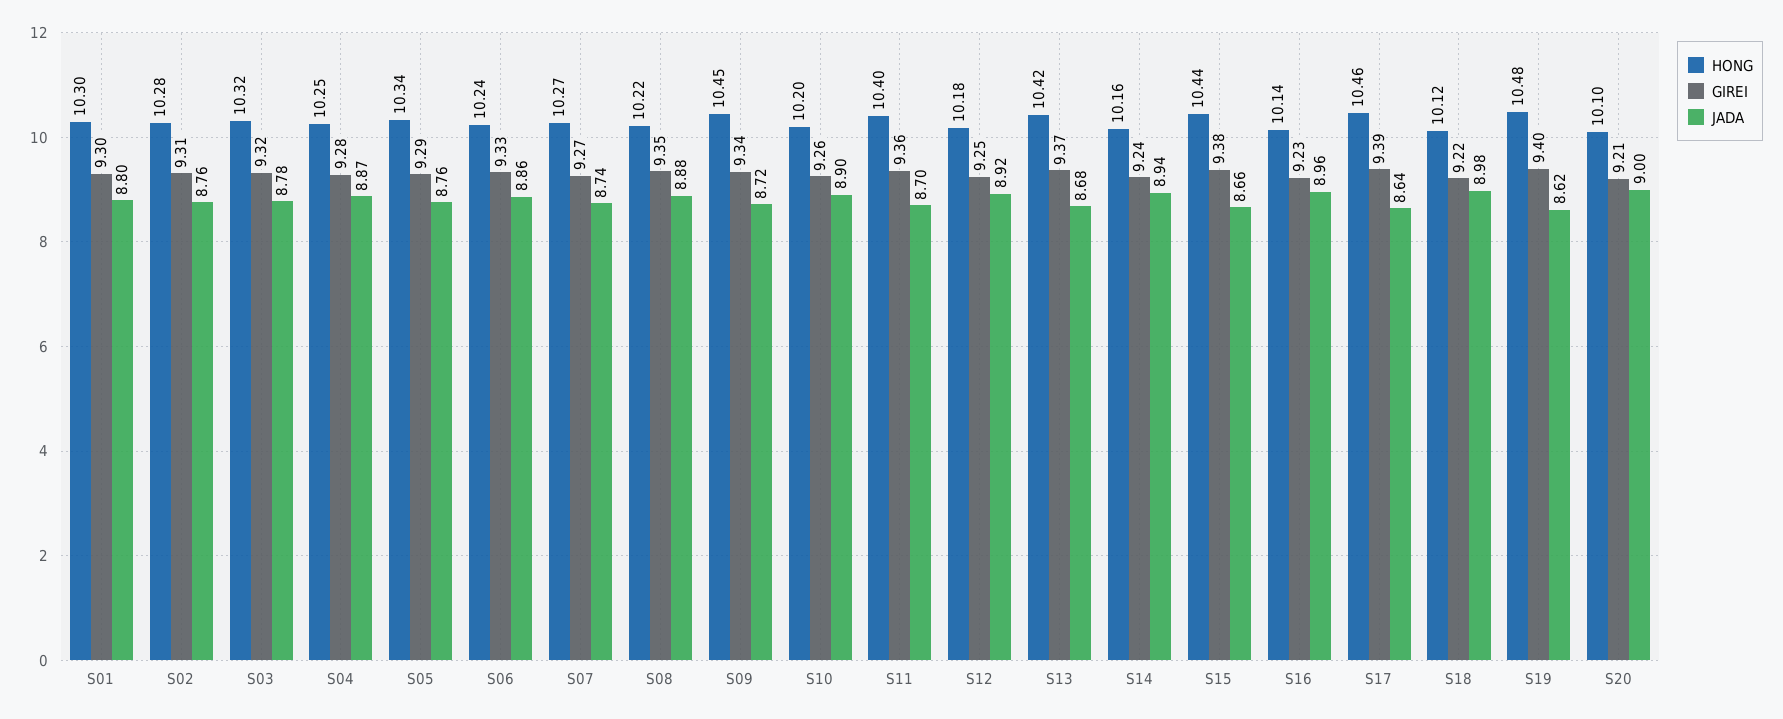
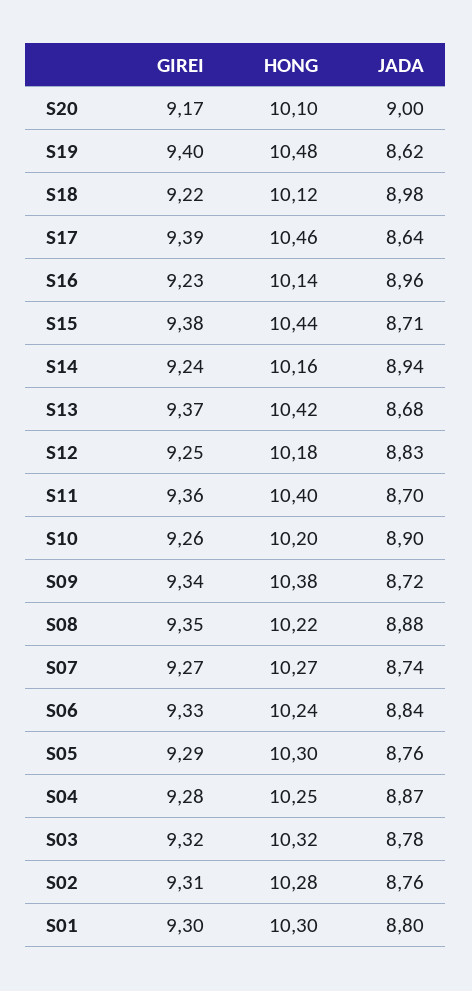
  {
    "HONG": {
      "S01": 10.3,
      "S02": 10.28,
      "S03": 10.32,
      "S04": 10.25,
-     "S05": 10.34,
+     "S05": 10.3,
      "S06": 10.24,
      "S07": 10.27,
      "S08": 10.22,
-     "S09": 10.45,
+     "S09": 10.38,
      "S10": 10.2,
      "S11": 10.4,
      "S12": 10.18,
      "S13": 10.42,
      "S14": 10.16,
      "S15": 10.44,
      "S16": 10.14,
      "S17": 10.46,
      "S18": 10.12,
      "S19": 10.48,
      "S20": 10.1
    },
    "GIREI": {
      "S01": 9.3,
      "S02": 9.31,
      "S03": 9.32,
      "S04": 9.28,
      "S05": 9.29,
      "S06": 9.33,
      "S07": 9.27,
      "S08": 9.35,
      "S09": 9.34,
      "S10": 9.26,
      "S11": 9.36,
      "S12": 9.25,
      "S13": 9.37,
      "S14": 9.24,
      "S15": 9.38,
      "S16": 9.23,
      "S17": 9.39,
      "S18": 9.22,
      "S19": 9.4,
-     "S20": 9.21
+     "S20": 9.17
    },
    "JADA": {
      "S01": 8.8,
      "S02": 8.76,
      "S03": 8.78,
      "S04": 8.87,
      "S05": 8.76,
-     "S06": 8.86,
+     "S06": 8.84,
      "S07": 8.74,
      "S08": 8.88,
      "S09": 8.72,
      "S10": 8.9,
      "S11": 8.7,
-     "S12": 8.92,
+     "S12": 8.83,
      "S13": 8.68,
      "S14": 8.94,
-     "S15": 8.66,
+     "S15": 8.71,
      "S16": 8.96,
      "S17": 8.64,
      "S18": 8.98,
      "S19": 8.62,
      "S20": 9
    }
  }

